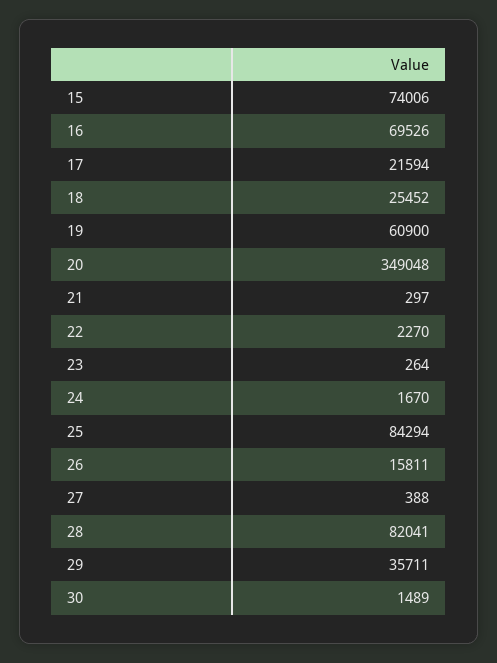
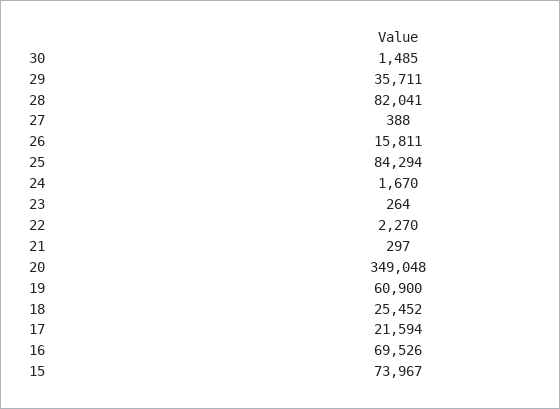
  {
-   "15": 74006,
+   "15": 73967,
    "16": 69526,
    "17": 21594,
    "18": 25452,
    "19": 60900,
    "20": 349048,
    "21": 297,
    "22": 2270,
    "23": 264,
    "24": 1670,
    "25": 84294,
    "26": 15811,
    "27": 388,
    "28": 82041,
    "29": 35711,
-   "30": 1489
+   "30": 1485
  }

